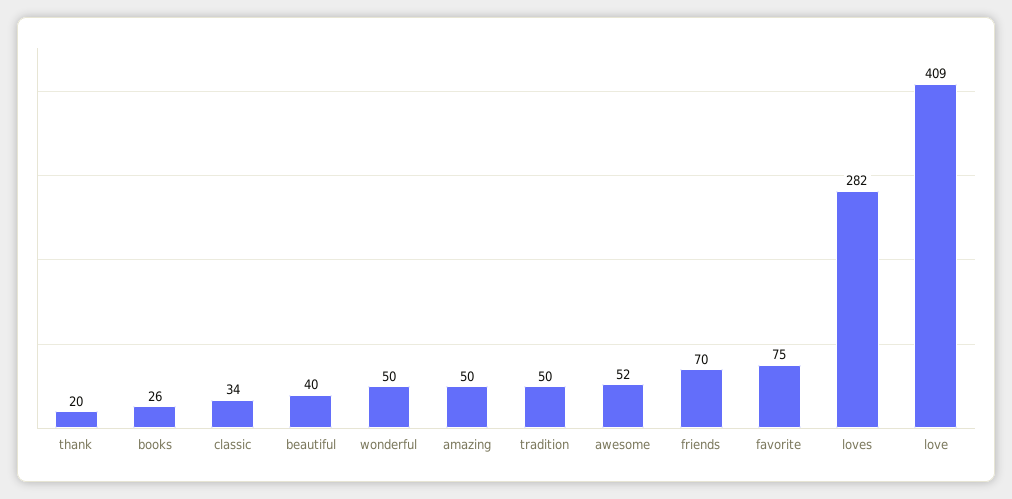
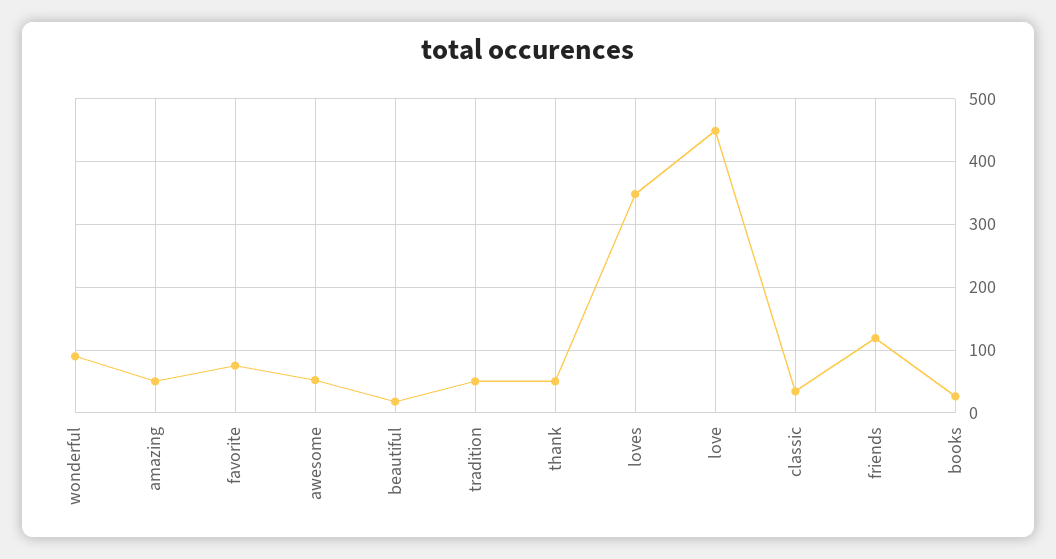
  {
-   "thank": 20,
+   "thank": 50,
    "books": 26,
    "classic": 34,
-   "beautiful": 40,
+   "beautiful": 20,
-   "wonderful": 50,
+   "wonderful": 90,
    "amazing": 50,
    "tradition": 50,
    "awesome": 52,
-   "friends": 70,
+   "friends": 120,
    "favorite": 75,
-   "loves": 282,
+   "loves": 350,
-   "love": 409
+   "love": 450
  }

